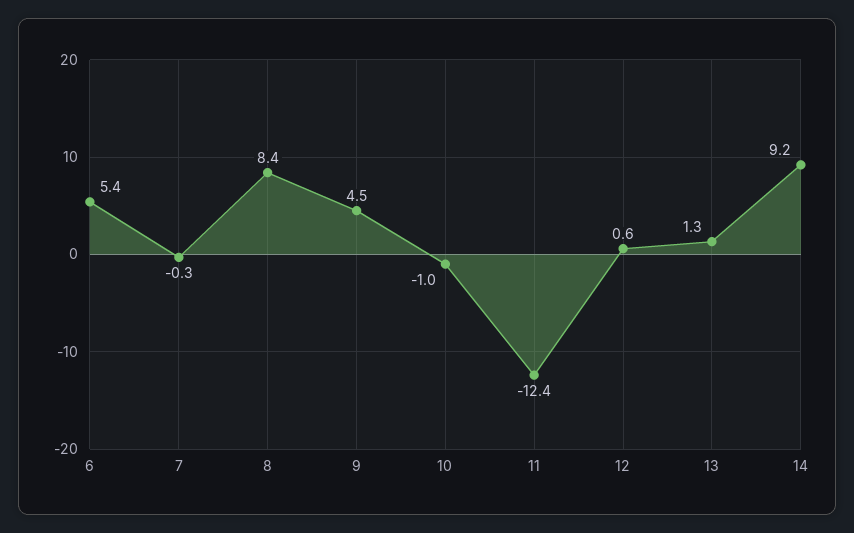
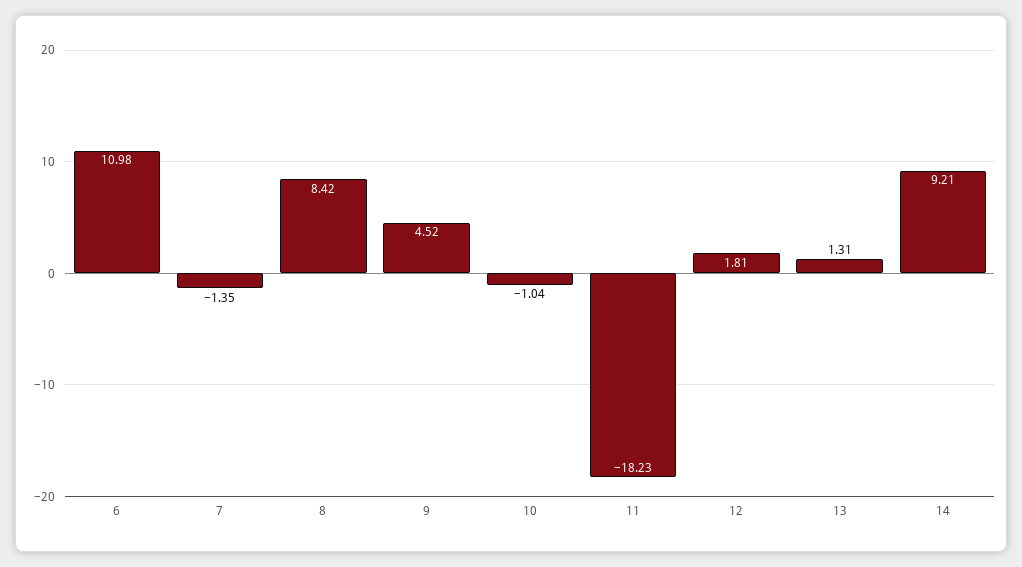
  {
-   "6": 5.4,
+   "6": 10.98,
-   "7": -0.3,
+   "7": -1.35,
    "8": 8.42,
    "9": 4.52,
    "10": -1.04,
-   "11": -12.4,
+   "11": -18.23,
-   "12": 0.6,
+   "12": 1.81,
    "13": 1.31,
    "14": 9.21
  }

